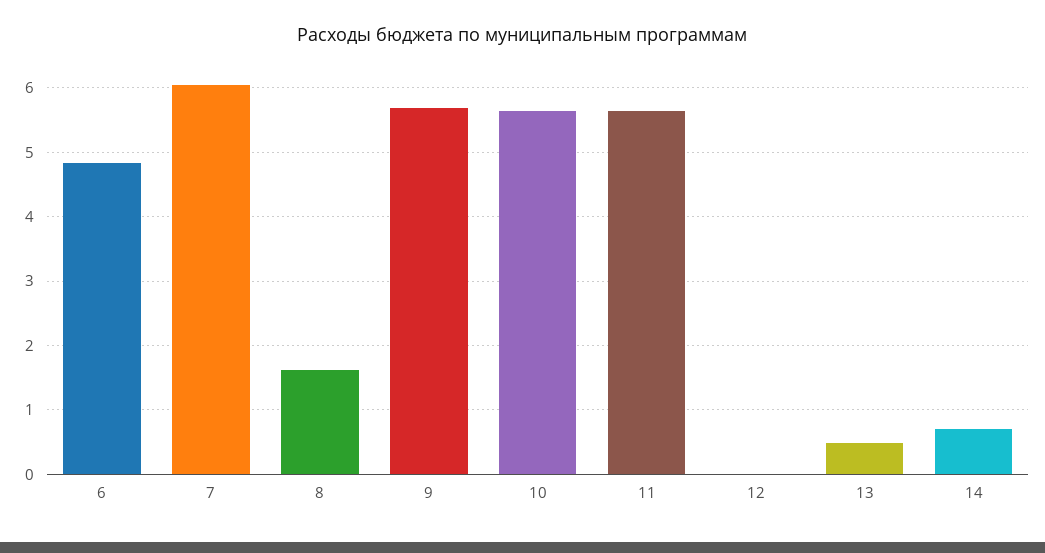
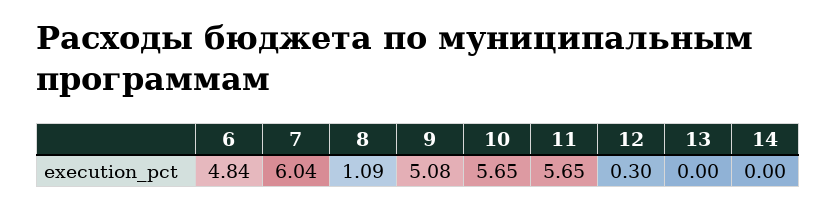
  {
    "6": 4.84,
    "7": 6.04,
-   "8": 1.6,
+   "8": 1.09,
-   "9": 5.7,
+   "9": 5.08,
    "10": 5.65,
    "11": 5.65,
-   "12": 0,
+   "12": 0.3,
-   "13": 0.5,
+   "13": 0,
-   "14": 0.7
+   "14": 0
  }

